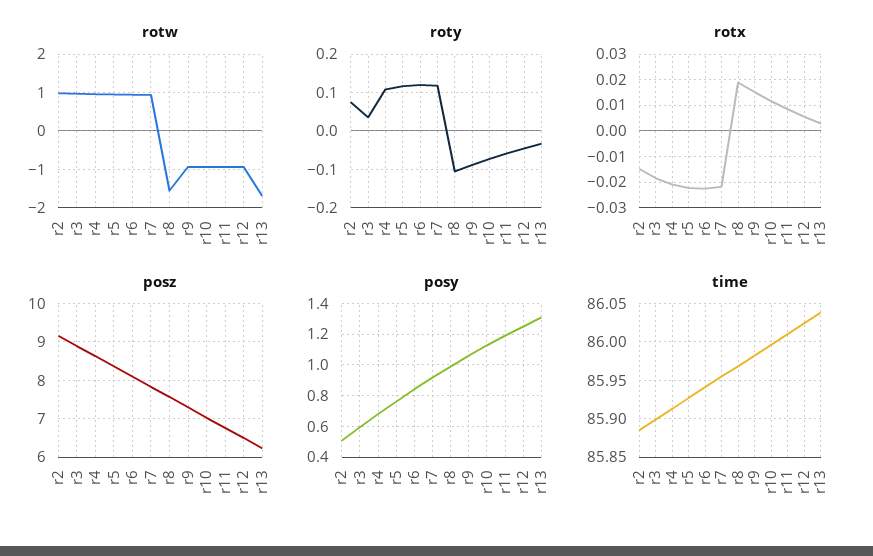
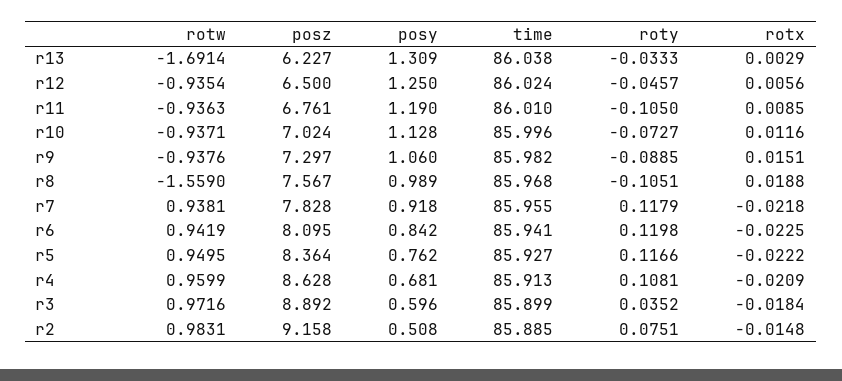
  {
    "rotw": {
      "r2": 0.9831,
      "r3": 0.9716,
      "r4": 0.9599,
      "r5": 0.9495,
      "r6": 0.9419,
      "r7": 0.9381,
      "r8": -1.559,
      "r9": -0.9376,
      "r10": -0.9371,
      "r11": -0.9363,
      "r12": -0.9354,
      "r13": -1.6914
    },
    "roty": {
      "r2": 0.0751,
      "r3": 0.0352,
      "r4": 0.1081,
      "r5": 0.1166,
      "r6": 0.1198,
      "r7": 0.1179,
      "r8": -0.1051,
      "r9": -0.0885,
      "r10": -0.0727,
-     "r11": -0.06,
+     "r11": -0.105,
      "r12": -0.0457,
      "r13": -0.0333
    },
    "rotx": {
      "r2": -0.0148,
      "r3": -0.0184,
      "r4": -0.0209,
      "r5": -0.0222,
      "r6": -0.0225,
      "r7": -0.0218,
      "r8": 0.0188,
      "r9": 0.0151,
      "r10": 0.0116,
      "r11": 0.0085,
      "r12": 0.0056,
      "r13": 0.0029
    },
    "posz": {
      "r2": 9.158,
      "r3": 8.892,
      "r4": 8.628,
      "r5": 8.364,
      "r6": 8.095,
      "r7": 7.828,
      "r8": 7.567,
      "r9": 7.297,
      "r10": 7.024,
      "r11": 6.761,
      "r12": 6.5,
      "r13": 6.227
    },
    "posy": {
      "r2": 0.508,
      "r3": 0.596,
      "r4": 0.681,
      "r5": 0.762,
      "r6": 0.842,
      "r7": 0.918,
      "r8": 0.989,
      "r9": 1.06,
      "r10": 1.128,
      "r11": 1.19,
      "r12": 1.25,
      "r13": 1.309
    },
    "time": {
      "r2": 85.885,
      "r3": 85.899,
      "r4": 85.913,
      "r5": 85.927,
      "r6": 85.941,
      "r7": 85.955,
      "r8": 85.968,
      "r9": 85.982,
      "r10": 85.996,
      "r11": 86.01,
      "r12": 86.024,
      "r13": 86.038
    }
  }

